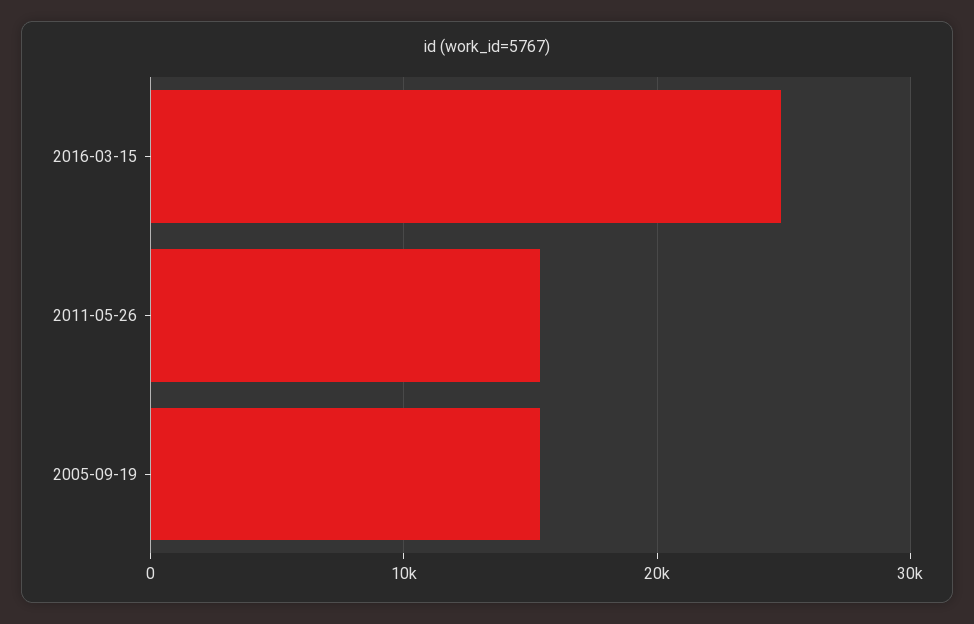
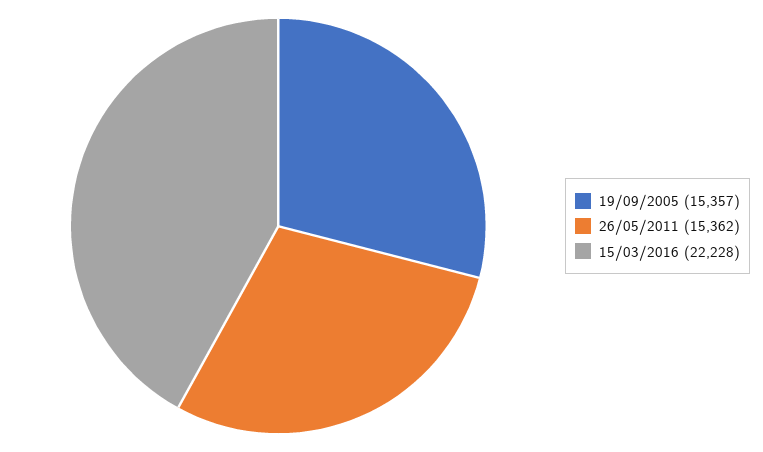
  {
-   "2016-03-15": 25000,
+   "2016-03-15": 22228,
    "2011-05-26": 15362,
    "2005-09-19": 15357
  }

